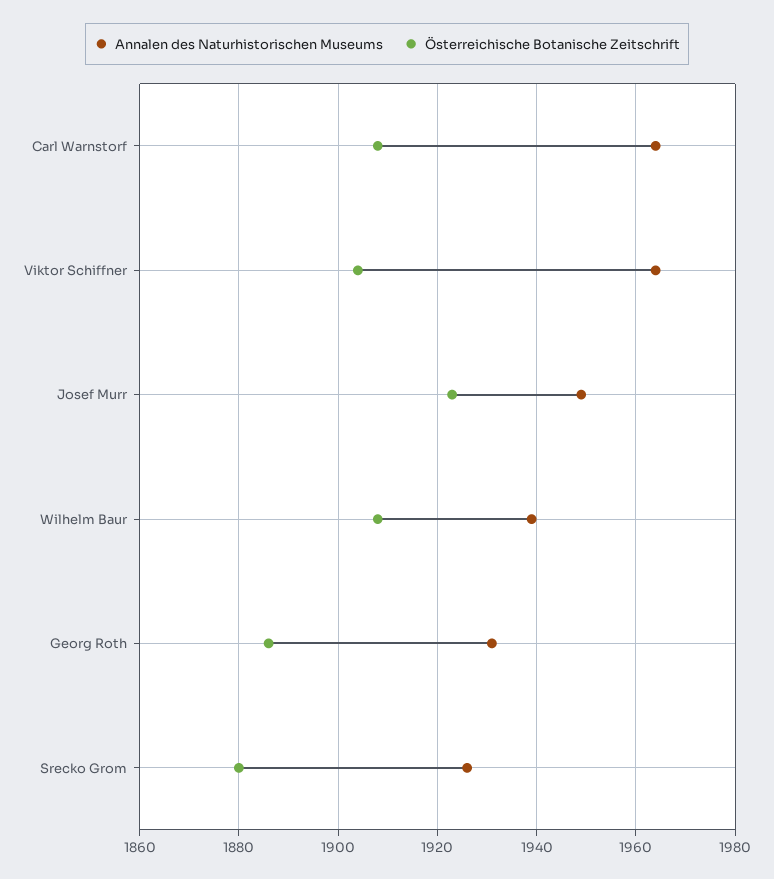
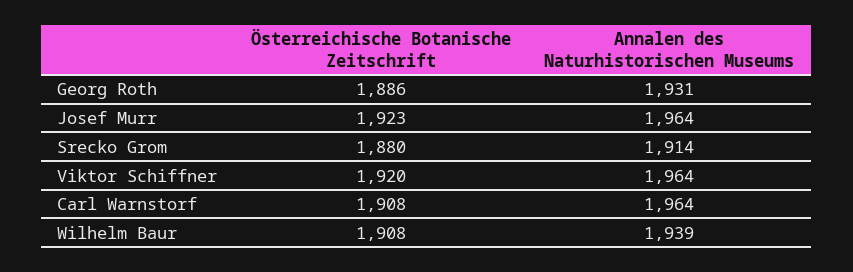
  {
    "Annalen des Naturhistorischen Museums": {
      "Carl Warnstorf": 1964,
      "Viktor Schiffner": 1964,
-     "Josef Murr": 1950,
+     "Josef Murr": 1964,
      "Wilhelm Baur": 1939,
      "Georg Roth": 1931,
-     "Srecko Grom": 1925
+     "Srecko Grom": 1914
    },
    "Österreichische Botanische Zeitschrift": {
      "Carl Warnstorf": 1908,
-     "Viktor Schiffner": 1905,
+     "Viktor Schiffner": 1920,
      "Josef Murr": 1923,
      "Wilhelm Baur": 1908,
      "Georg Roth": 1886,
      "Srecko Grom": 1880
    }
  }

